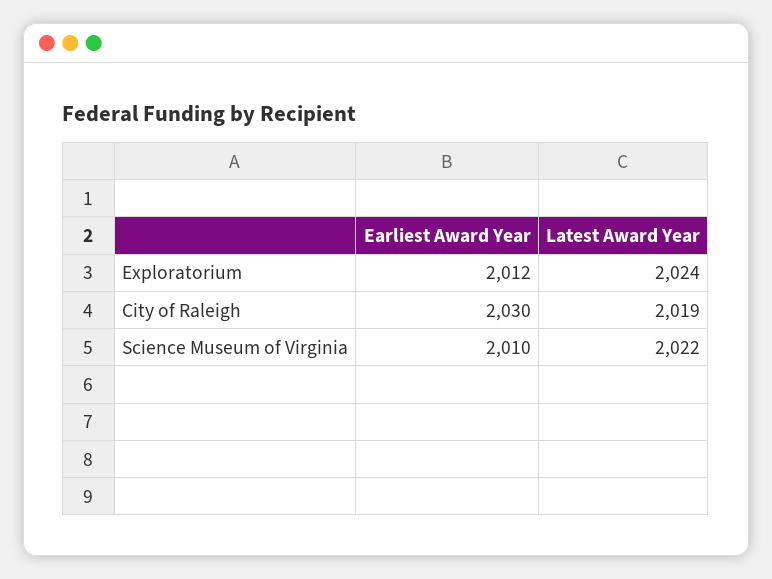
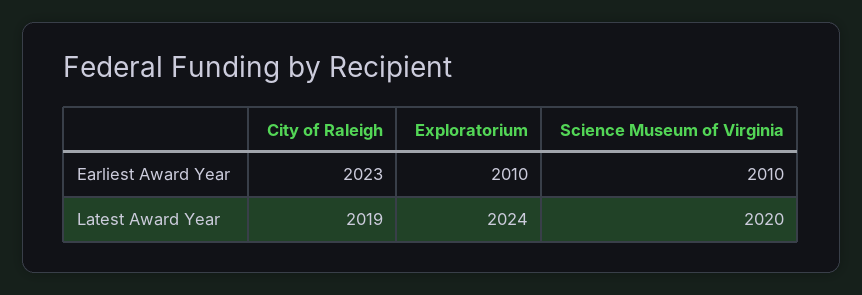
  {
    "Earliest Award Year": {
-     "Exploratorium": 2012,
+     "Exploratorium": 2010,
-     "City of Raleigh": 2030,
+     "City of Raleigh": 2023,
      "Science Museum of Virginia": 2010
    },
    "Latest Award Year": {
      "Exploratorium": 2024,
      "City of Raleigh": 2019,
-     "Science Museum of Virginia": 2022
+     "Science Museum of Virginia": 2020
    }
  }

